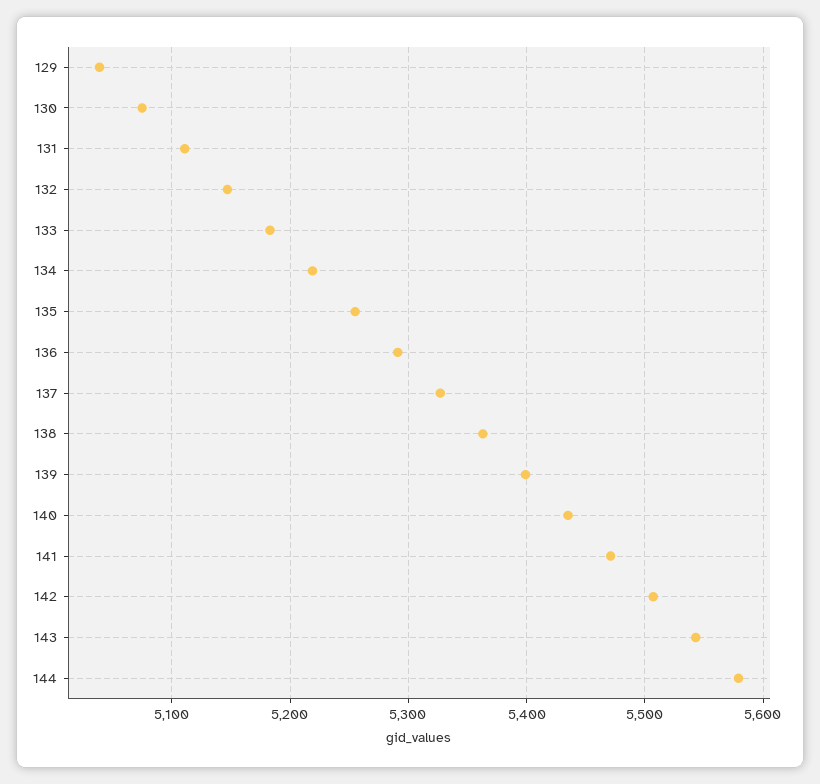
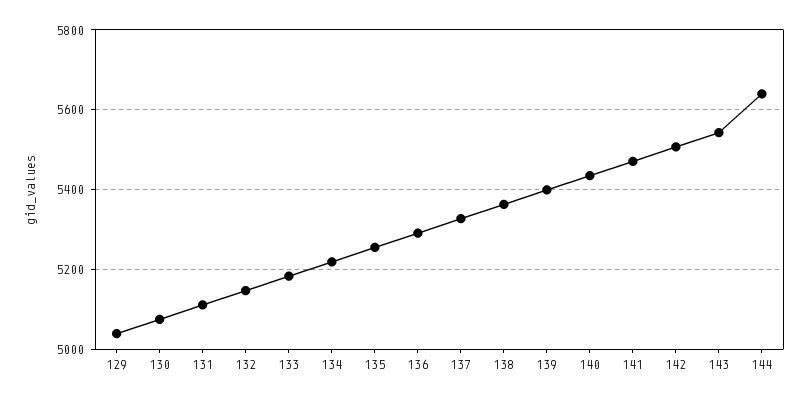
  {
    "129": 5040,
    "130": 5080,
    "131": 5110,
    "132": 5150,
    "133": 5180,
    "134": 5220,
    "135": 5260,
    "136": 5290,
    "137": 5330,
    "138": 5360,
    "139": 5400,
    "140": 5440,
    "141": 5470,
    "142": 5510,
    "143": 5540,
-   "144": 5580
+   "144": 5640
  }

